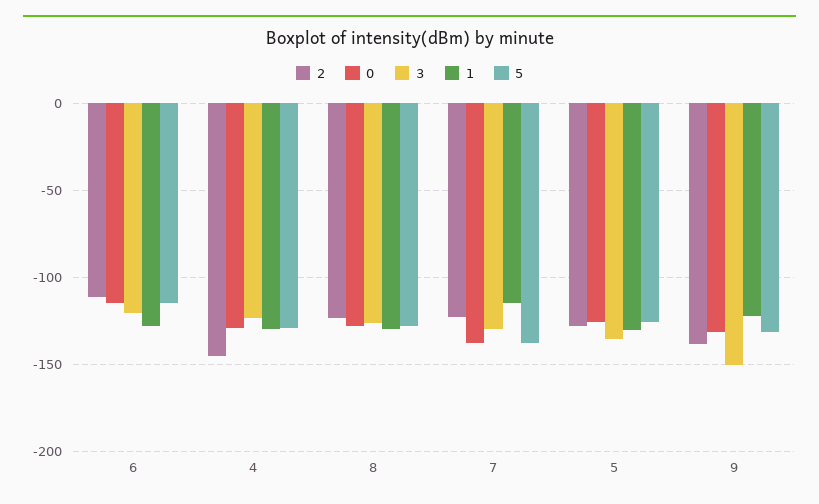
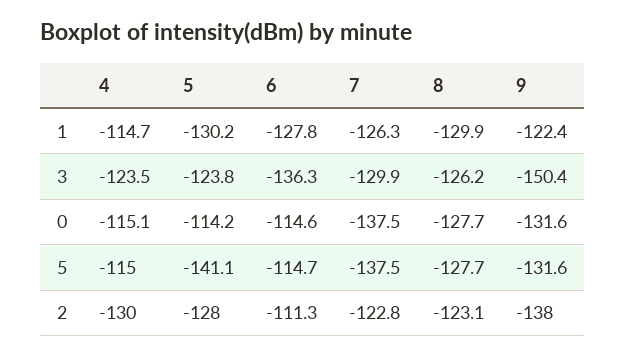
  {
    "2": {
      "6": -111.3,
-     "4": -145,
+     "4": -130,
      "8": -123.1,
      "7": -122.8,
      "5": -128,
      "9": -138
    },
    "0": {
      "6": -114.6,
-     "4": -130,
+     "4": -115.1,
      "8": -127.7,
      "7": -137.5,
-     "5": -125,
+     "5": -114.2,
      "9": -131.6
    },
    "3": {
-     "6": -120,
+     "6": -136.3,
      "4": -123.5,
      "8": -126.2,
      "7": -129.9,
-     "5": -135,
+     "5": -123.8,
      "9": -150.4
    },
    "1": {
      "6": -127.8,
-     "4": -130,
+     "4": -114.7,
      "8": -129.9,
-     "7": -115,
+     "7": -126.3,
      "5": -130.2,
      "9": -122.4
    },
    "5": {
      "6": -114.7,
-     "4": -130,
+     "4": -115,
      "8": -127.7,
      "7": -137.5,
-     "5": -125,
+     "5": -141.1,
      "9": -131.6
    }
  }

